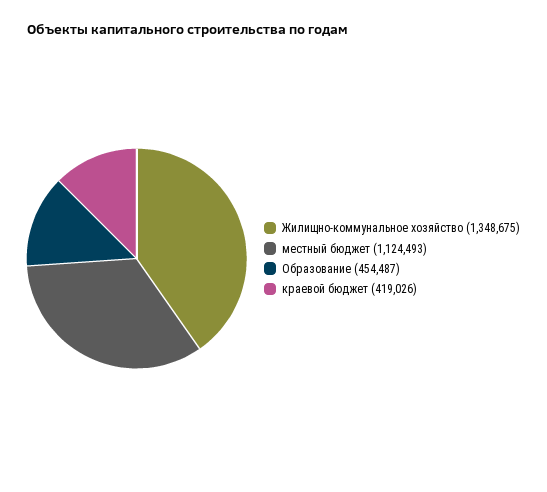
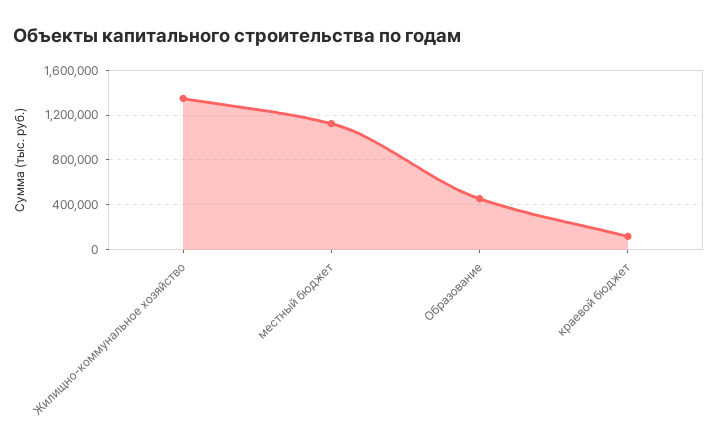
  {
    "Жилищно-коммунальное хозяйство": 1348675,
    "местный бюджет": 1124493,
    "Образование": 454487,
-   "краевой бюджет": 419026
+   "краевой бюджет": 100000
  }

